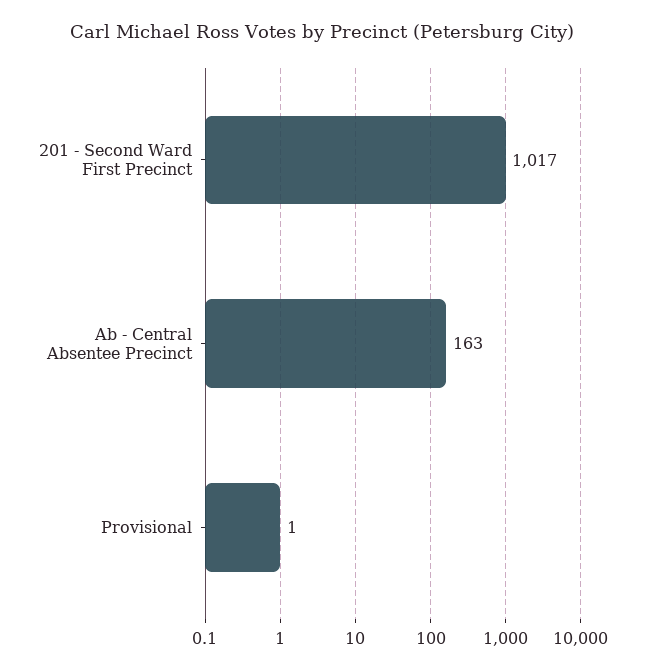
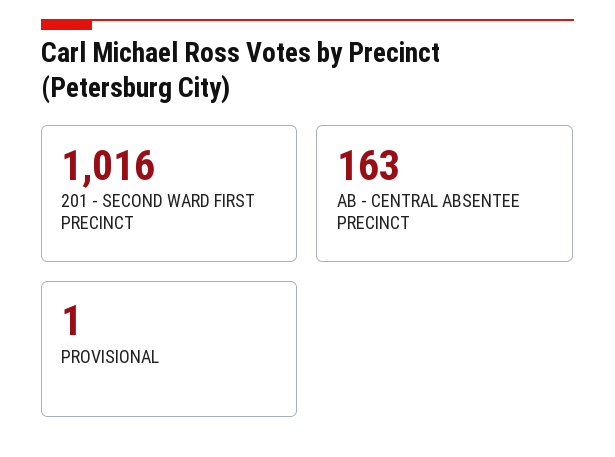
  {
-   "201 - Second Ward First Precinct": 1017,
+   "201 - Second Ward First Precinct": 1016,
    "Ab - Central Absentee Precinct": 163,
    "Provisional": 1
  }

